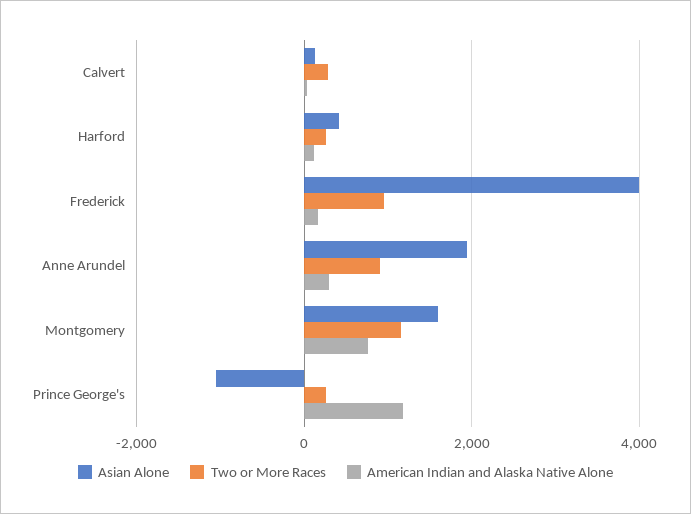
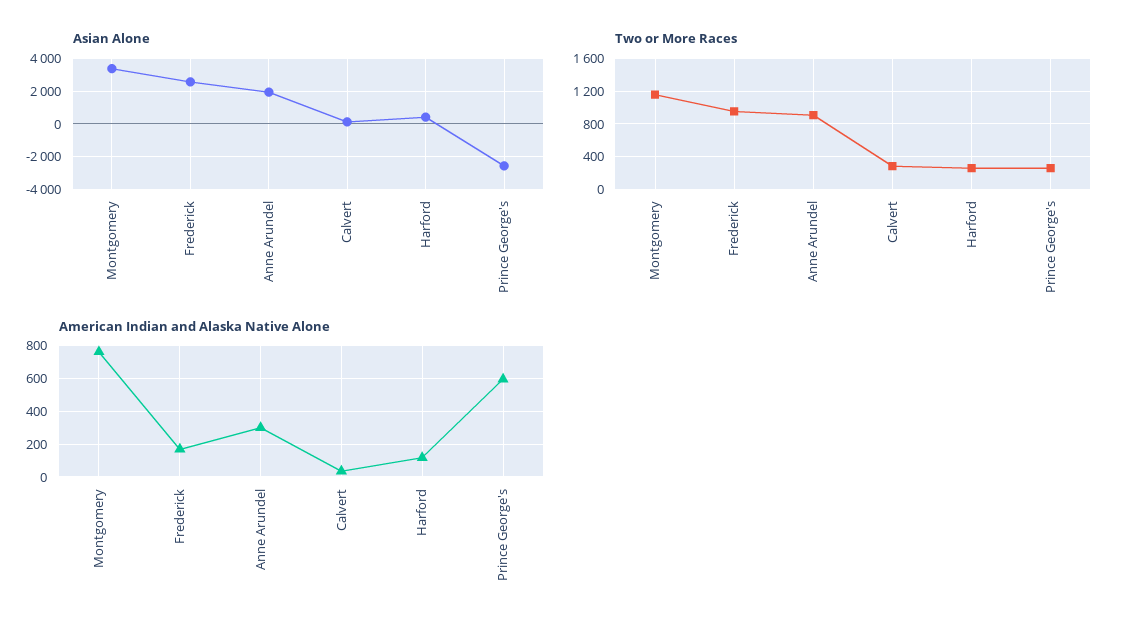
  {
    "Asian Alone": {
      "Calvert": 200,
      "Harford": 400,
-     "Frederick": 4000,
+     "Frederick": 2500,
      "Anne Arundel": 2000,
-     "Montgomery": 1600,
+     "Montgomery": 3500,
-     "Prince George's": -1000
+     "Prince George's": -2500
    },
    "Two or More Races": {
      "Calvert": 300,
      "Harford": 300,
      "Frederick": 1000,
      "Anne Arundel": 900,
      "Montgomery": 1200,
      "Prince George's": 300
    },
    "American Indian and Alaska Native Alone": {
      "Calvert": 50,
      "Harford": 100,
      "Frederick": 150,
      "Anne Arundel": 300,
      "Montgomery": 750,
-     "Prince George's": 1200
+     "Prince George's": 600
    }
  }

